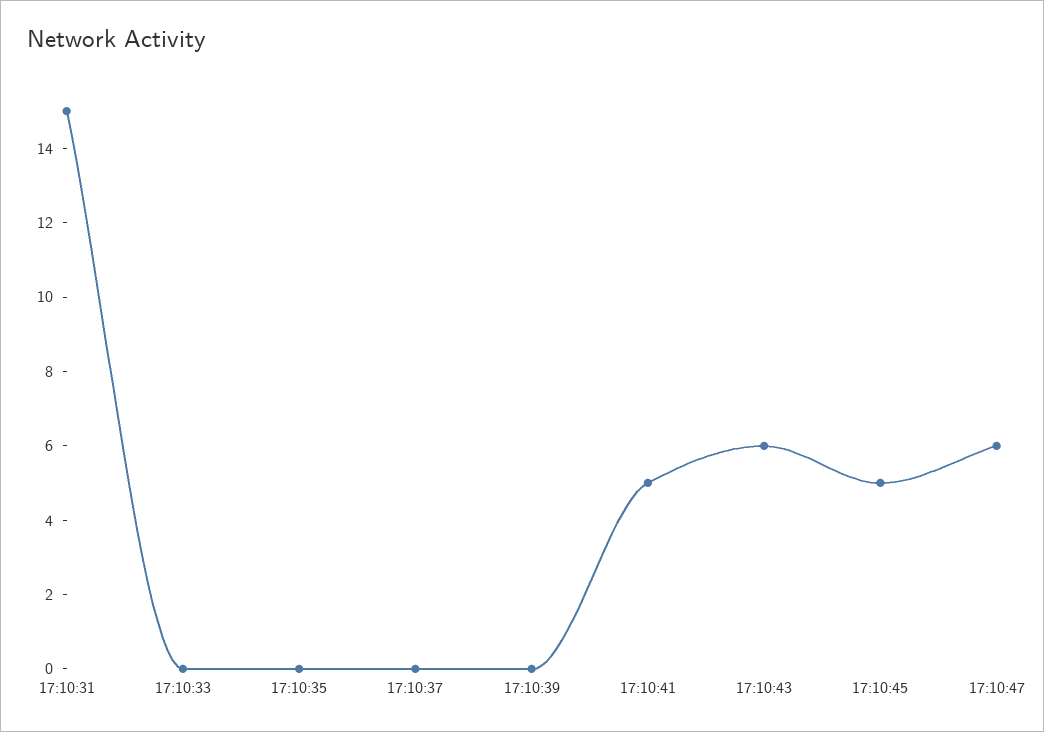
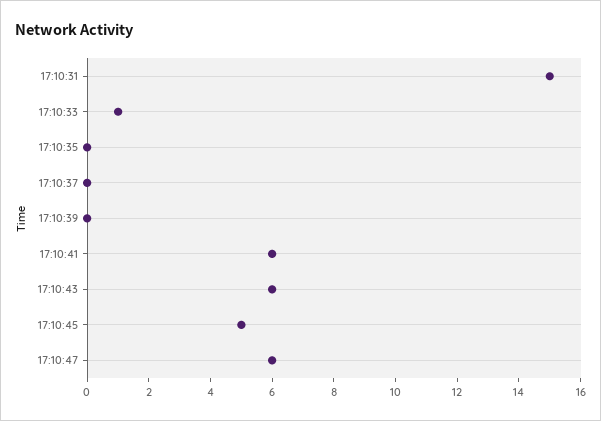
  {
    "17:10:31": 15,
-   "17:10:33": 0,
+   "17:10:33": 1,
    "17:10:35": 0,
    "17:10:37": 0,
    "17:10:39": 0,
-   "17:10:41": 5,
+   "17:10:41": 6,
    "17:10:43": 6,
    "17:10:45": 5,
    "17:10:47": 6
  }

